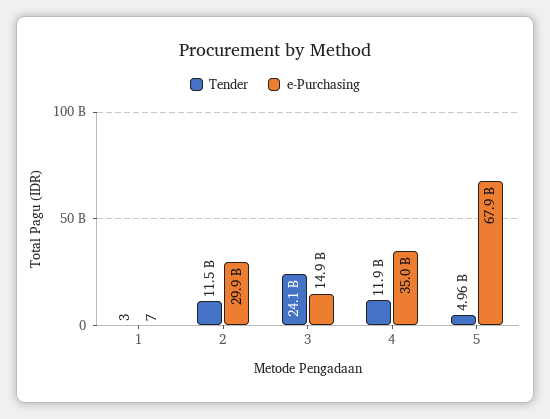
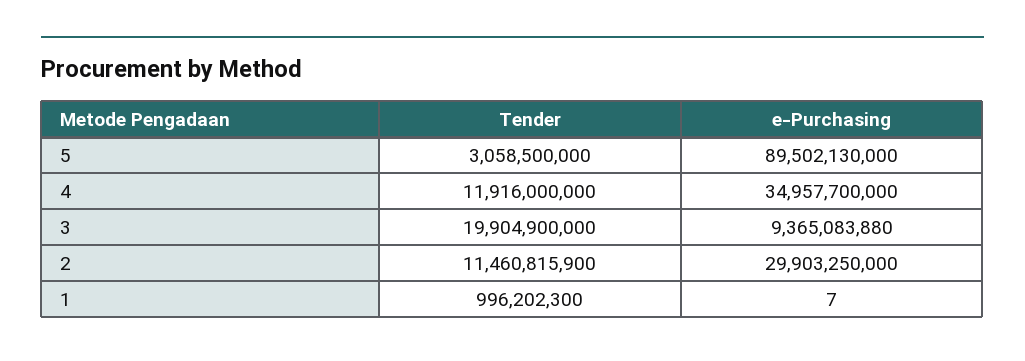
  {
    "Tender": {
-     "1": 3,
+     "1": 996202300,
      "2": 11460815900,
-     "3": 24100000000,
+     "3": 19904900000,
      "4": 11916000000,
-     "5": 4960000000
+     "5": 3058500000
    },
    "e-Purchasing": {
      "1": 7,
      "2": 29903250000,
-     "3": 14900000000,
+     "3": 9365083880,
      "4": 34957700000,
-     "5": 67900000000
+     "5": 89502130000
    }
  }

